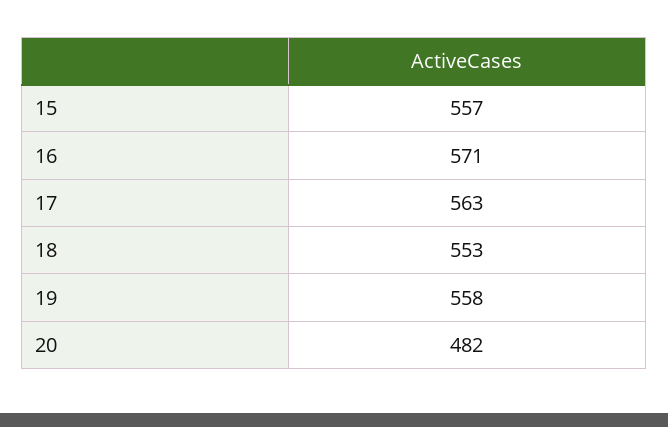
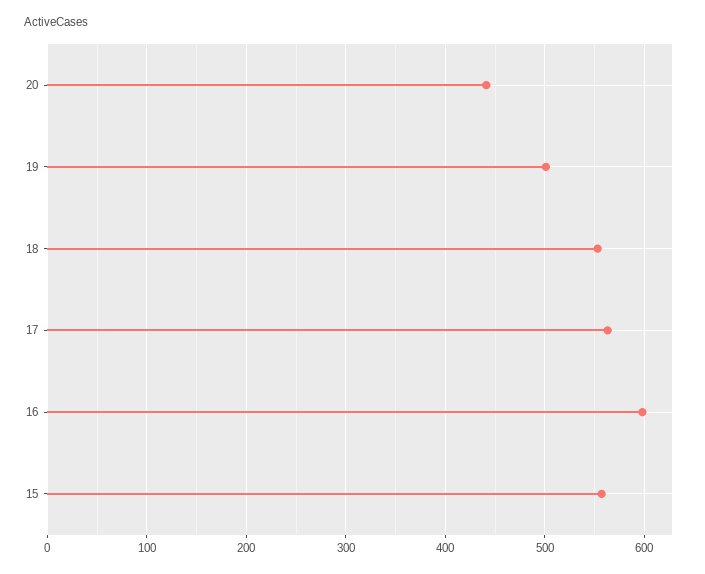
  {
    "15": 557,
-   "16": 571,
+   "16": 600,
    "17": 563,
    "18": 553,
-   "19": 558,
+   "19": 500,
-   "20": 482
+   "20": 440
  }

